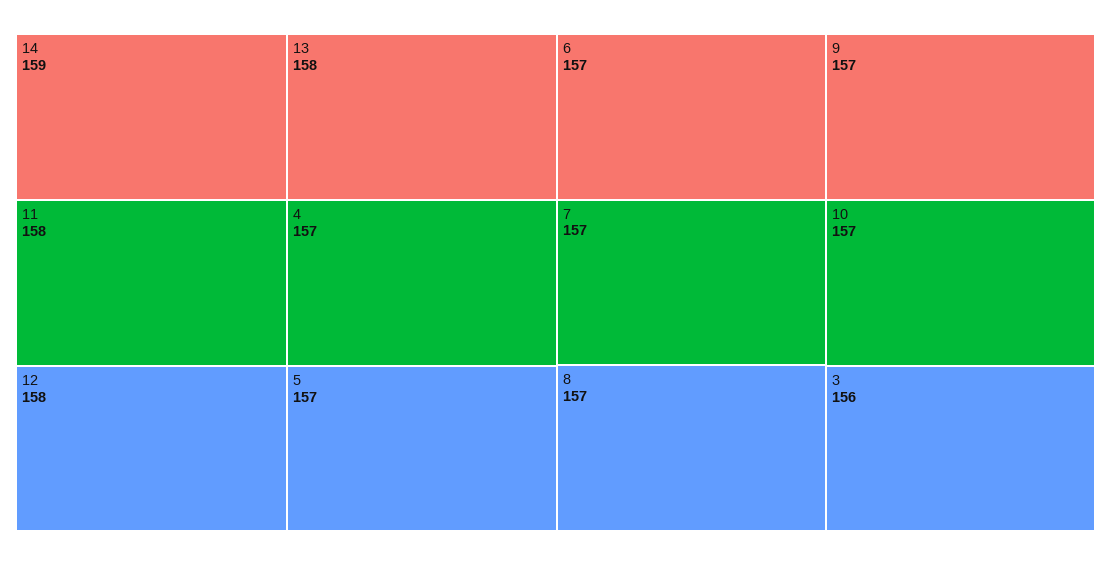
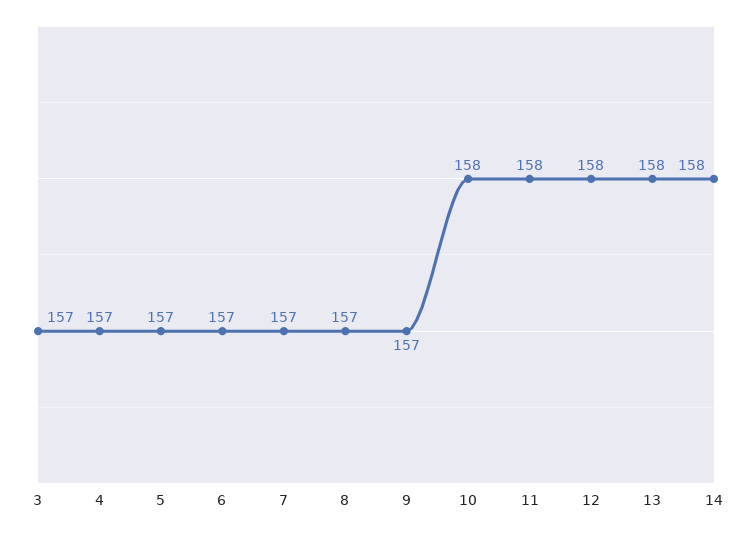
  {
-   "14": 159,
+   "14": 158,
    "11": 158,
    "12": 158,
    "13": 158,
    "4": 157,
    "5": 157,
    "6": 157,
    "7": 157,
    "8": 157,
    "9": 157,
-   "10": 157,
+   "10": 158,
-   "3": 156
+   "3": 157
  }

